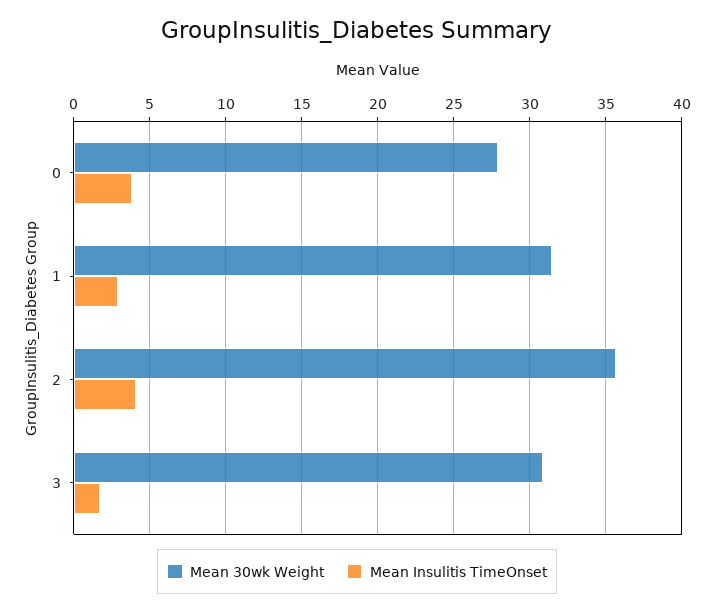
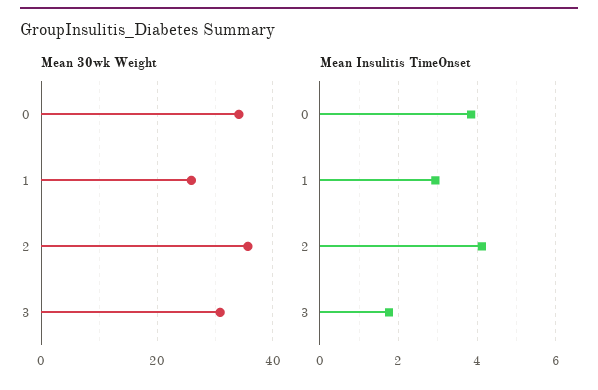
  {
    "Mean 30wk Weight": {
-     "0": 28,
+     "0": 34,
-     "1": 31.5,
+     "1": 26,
      "2": 35.5,
      "3": 31
    },
    "Mean Insulitis TimeOnset": {
      "0": 3.8,
      "1": 3,
      "2": 4.2,
      "3": 1.8
    }
  }

